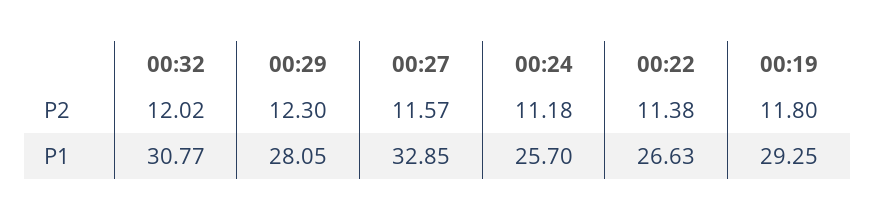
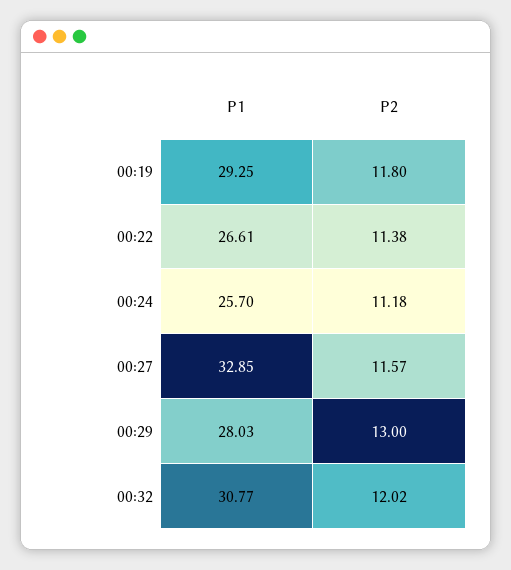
  {
    "00:32": {
      "P2": 12.02,
      "P1": 30.77
    },
    "00:29": {
-     "P2": 12.3,
+     "P2": 13,
-     "P1": 28.05
+     "P1": 28.03
    },
    "00:27": {
      "P2": 11.57,
      "P1": 32.85
    },
    "00:24": {
      "P2": 11.18,
      "P1": 25.7
    },
    "00:22": {
      "P2": 11.38,
-     "P1": 26.63
+     "P1": 26.61
    },
    "00:19": {
      "P2": 11.8,
      "P1": 29.25
    }
  }

